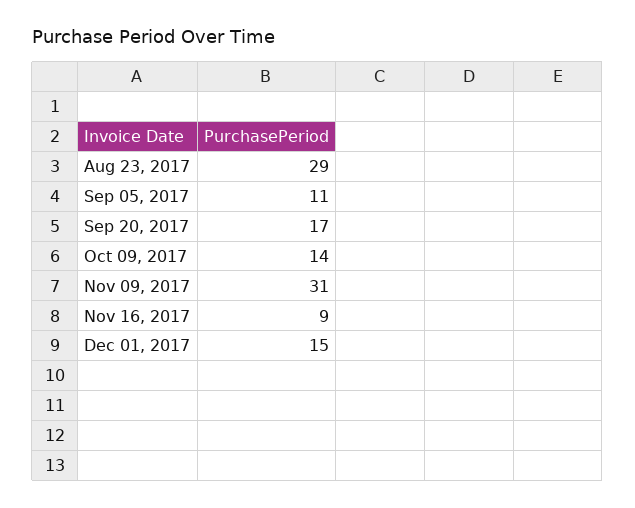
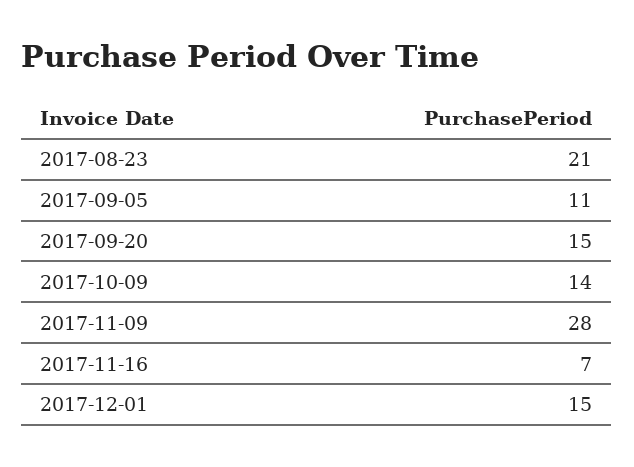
  {
-   "Aug 23, 2017": 29,
+   "Aug 23, 2017": 21,
    "Sep 05, 2017": 11,
-   "Sep 20, 2017": 17,
+   "Sep 20, 2017": 15,
    "Oct 09, 2017": 14,
-   "Nov 09, 2017": 31,
+   "Nov 09, 2017": 28,
-   "Nov 16, 2017": 9,
+   "Nov 16, 2017": 7,
    "Dec 01, 2017": 15
  }

